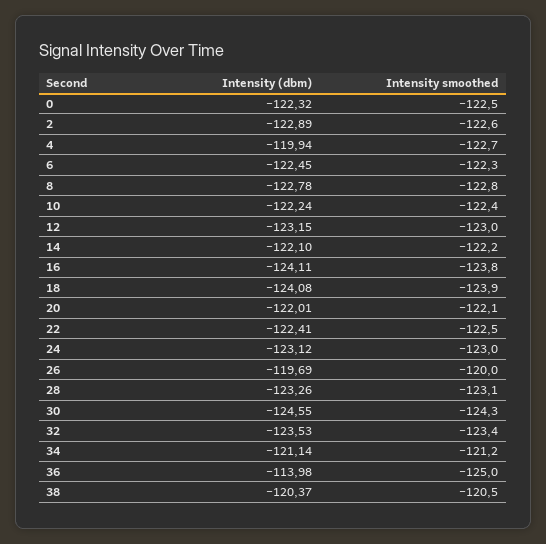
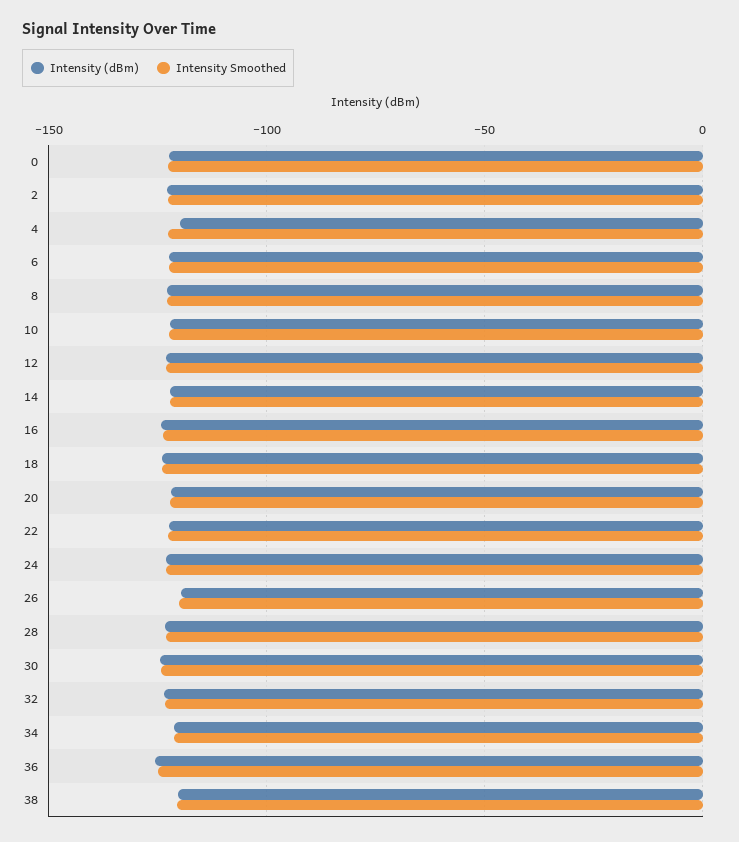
  {
    "Intensity (dbm)": {
      "0": -122.32,
      "2": -122.89,
      "4": -119.94,
      "6": -122.45,
      "8": -122.78,
      "10": -122.24,
      "12": -123.15,
      "14": -122.1,
      "16": -124.11,
      "18": -124.08,
      "20": -122.01,
      "22": -122.41,
      "24": -123.12,
      "26": -119.69,
      "28": -123.26,
      "30": -124.55,
      "32": -123.53,
      "34": -121.14,
-     "36": -113.98,
+     "36": -125,
      "38": -120.37
    },
    "Intensity smoothed": {
      "0": -122.5,
      "2": -122.6,
      "4": -122.7,
      "6": -122.3,
      "8": -122.8,
      "10": -122.4,
      "12": -123,
      "14": -122.2,
      "16": -123.8,
      "18": -123.9,
      "20": -122.1,
      "22": -122.5,
      "24": -123,
      "26": -120,
      "28": -123.1,
      "30": -124.3,
      "32": -123.4,
      "34": -121.2,
      "36": -125,
      "38": -120.5
    }
  }

